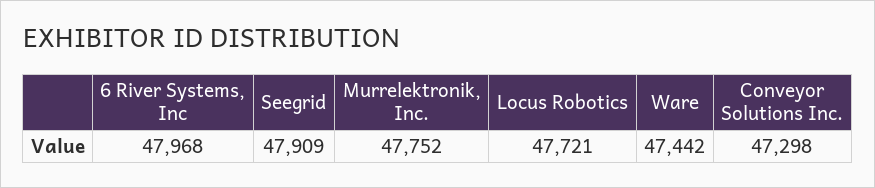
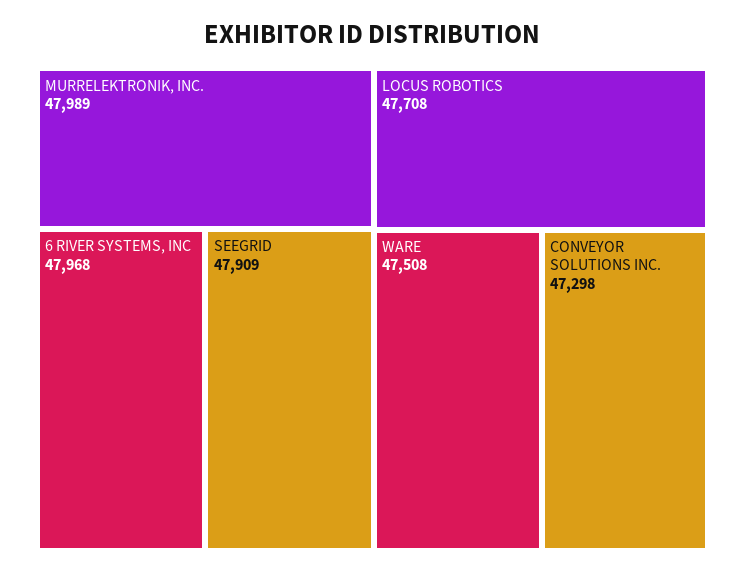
  {
    "6 River Systems, Inc": 47968,
    "Seegrid": 47909,
-   "Murrelektronik, Inc.": 47752,
+   "Murrelektronik, Inc.": 47989,
-   "Locus Robotics": 47721,
+   "Locus Robotics": 47708,
-   "Ware": 47442,
+   "Ware": 47508,
    "Conveyor Solutions Inc.": 47298
  }

